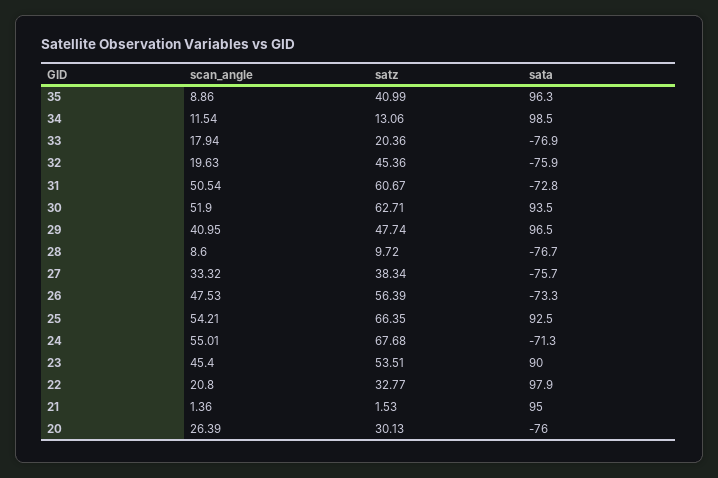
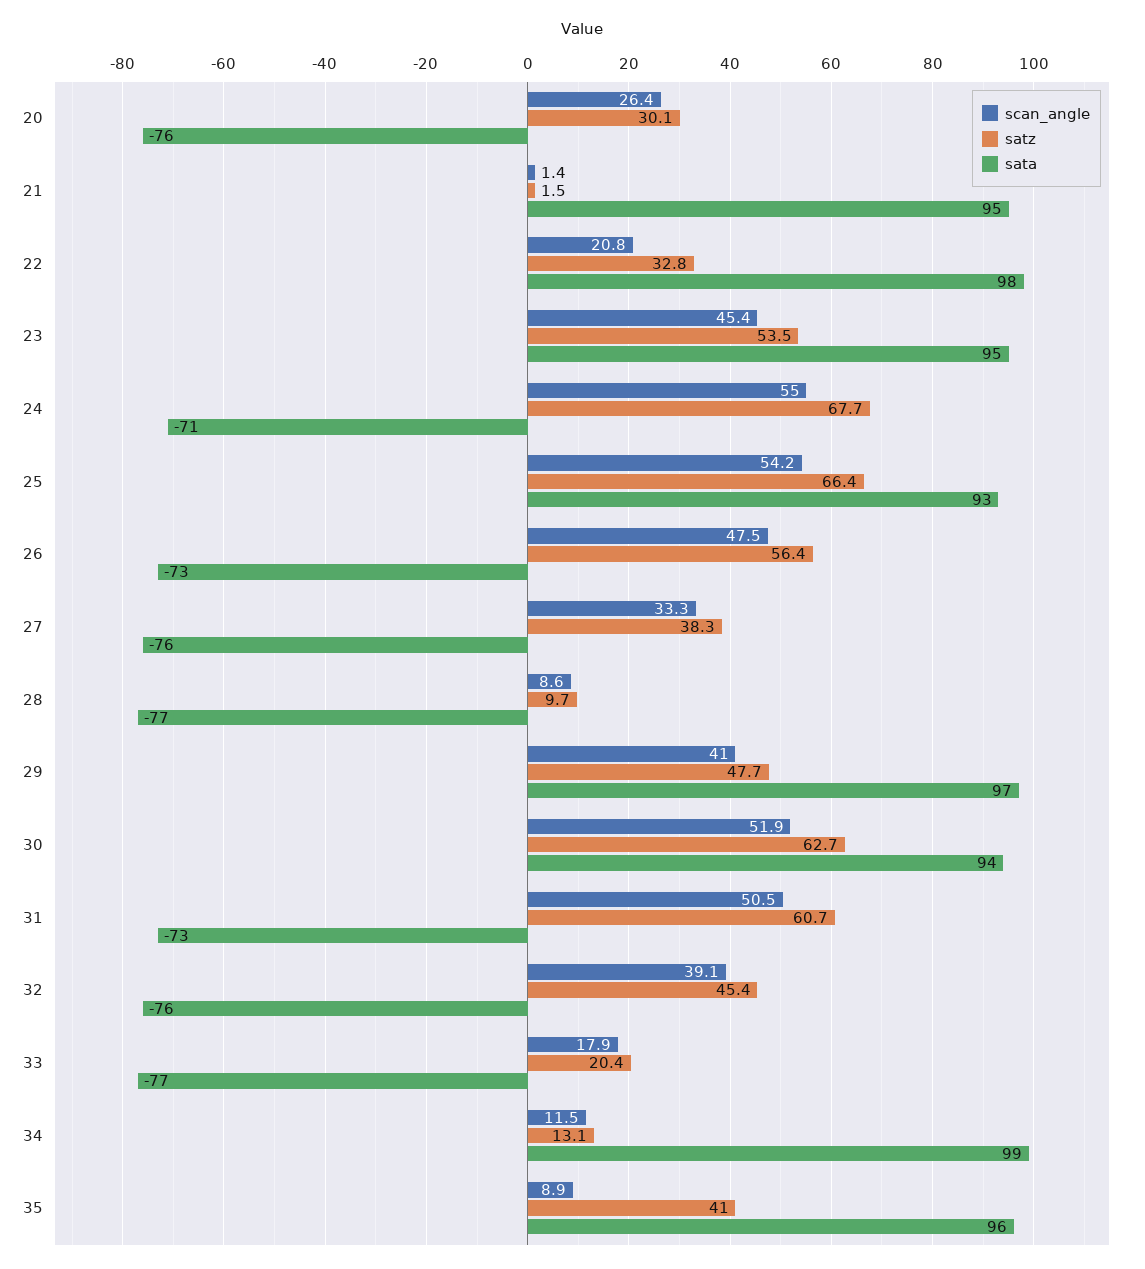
  {
    "scan_angle": {
      "35": 8.86,
      "34": 11.54,
      "33": 17.94,
-     "32": 19.63,
+     "32": 39.1,
      "31": 50.54,
      "30": 51.9,
      "29": 40.95,
      "28": 8.6,
      "27": 33.32,
      "26": 47.53,
      "25": 54.21,
      "24": 55.01,
      "23": 45.4,
      "22": 20.8,
      "21": 1.36,
      "20": 26.39
    },
    "satz": {
      "35": 40.99,
      "34": 13.06,
      "33": 20.36,
      "32": 45.36,
      "31": 60.67,
      "30": 62.71,
      "29": 47.74,
      "28": 9.72,
      "27": 38.34,
      "26": 56.39,
      "25": 66.35,
      "24": 67.68,
      "23": 53.51,
      "22": 32.77,
      "21": 1.53,
      "20": 30.13
    },
    "sata": {
      "35": 96.3,
      "34": 98.5,
      "33": -76.9,
      "32": -75.9,
      "31": -72.8,
      "30": 93.5,
      "29": 96.5,
      "28": -76.7,
      "27": -75.7,
      "26": -73.3,
      "25": 92.5,
      "24": -71.3,
-     "23": 90,
+     "23": 95,
      "22": 97.9,
      "21": 95,
      "20": -76
    }
  }

